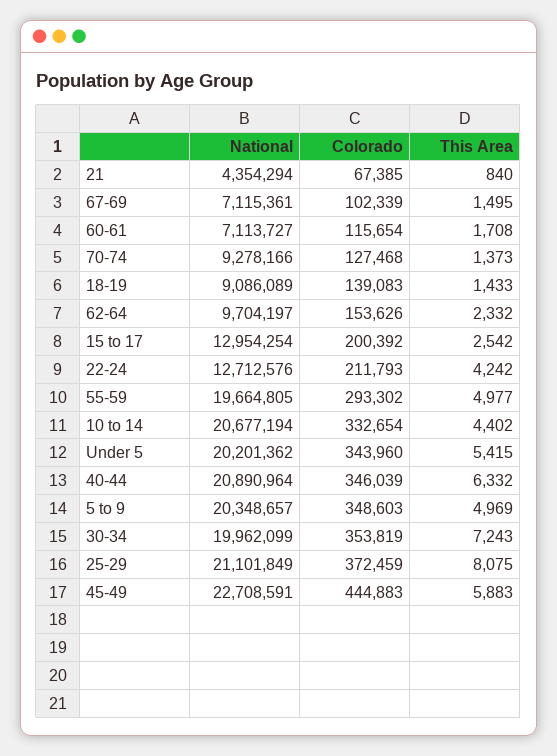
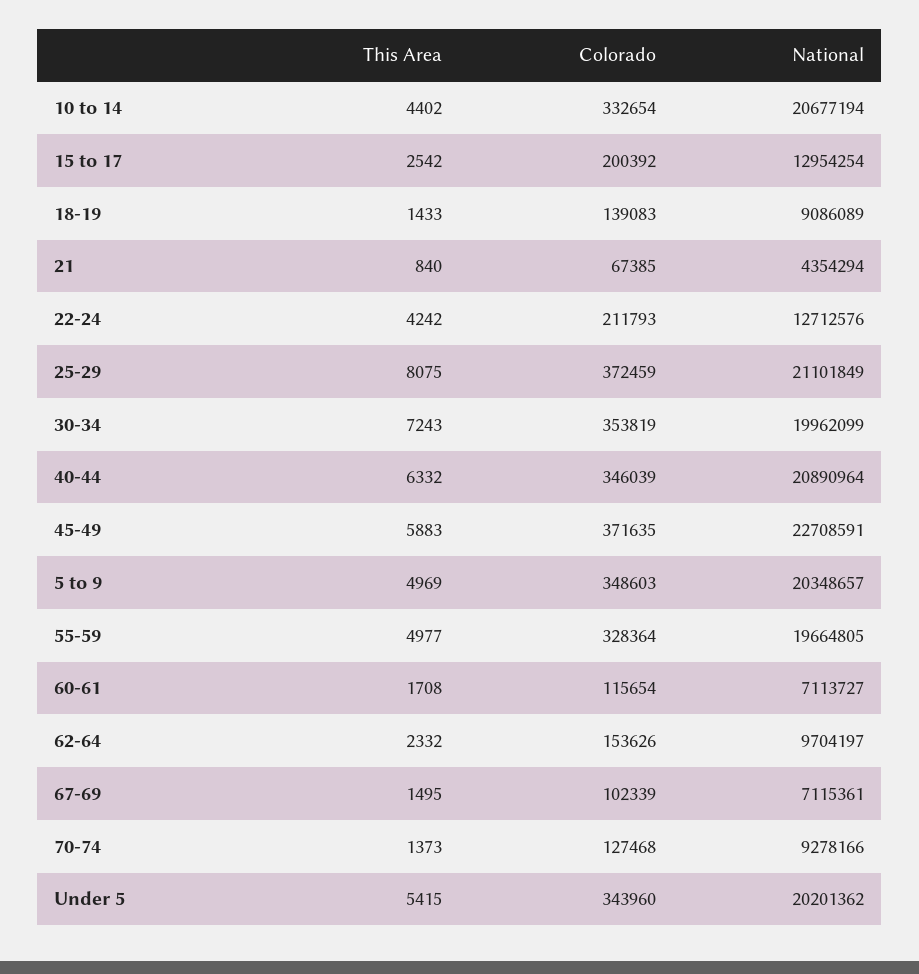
  {
    "National": {
      "21": 4354294,
      "67-69": 7115361,
      "60-61": 7113727,
      "70-74": 9278166,
      "18-19": 9086089,
      "62-64": 9704197,
      "15 to 17": 12954254,
      "22-24": 12712576,
      "55-59": 19664805,
      "10 to 14": 20677194,
      "Under 5": 20201362,
      "40-44": 20890964,
      "5 to 9": 20348657,
      "30-34": 19962099,
      "25-29": 21101849,
      "45-49": 22708591
    },
    "Colorado": {
      "21": 67385,
      "67-69": 102339,
      "60-61": 115654,
      "70-74": 127468,
      "18-19": 139083,
      "62-64": 153626,
      "15 to 17": 200392,
      "22-24": 211793,
-     "55-59": 293302,
+     "55-59": 328364,
      "10 to 14": 332654,
      "Under 5": 343960,
      "40-44": 346039,
      "5 to 9": 348603,
      "30-34": 353819,
      "25-29": 372459,
-     "45-49": 444883
+     "45-49": 371635
    },
    "This Area": {
      "21": 840,
      "67-69": 1495,
      "60-61": 1708,
      "70-74": 1373,
      "18-19": 1433,
      "62-64": 2332,
      "15 to 17": 2542,
      "22-24": 4242,
      "55-59": 4977,
      "10 to 14": 4402,
      "Under 5": 5415,
      "40-44": 6332,
      "5 to 9": 4969,
      "30-34": 7243,
      "25-29": 8075,
      "45-49": 5883
    }
  }

